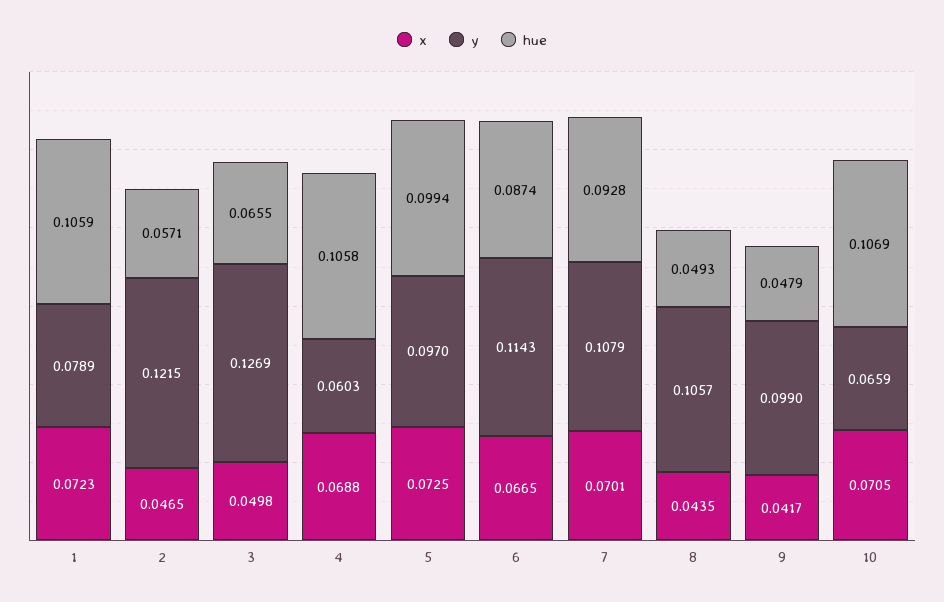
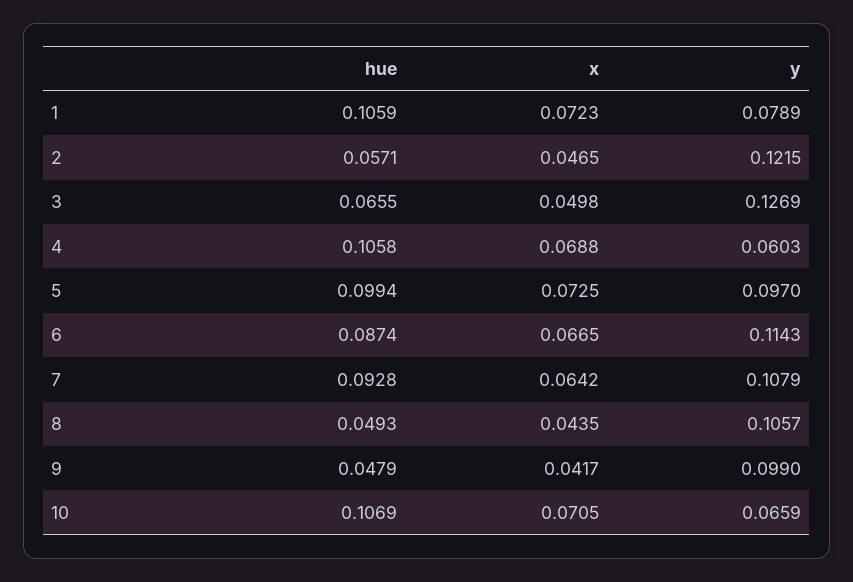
  {
    "x": {
      "1": 0.0723,
      "2": 0.0465,
      "3": 0.0498,
      "4": 0.0688,
      "5": 0.0725,
      "6": 0.0665,
-     "7": 0.0701,
+     "7": 0.0642,
      "8": 0.0435,
      "9": 0.0417,
      "10": 0.0705
    },
    "y": {
      "1": 0.0789,
      "2": 0.1215,
      "3": 0.1269,
      "4": 0.0603,
      "5": 0.097,
      "6": 0.1143,
      "7": 0.1079,
      "8": 0.1057,
      "9": 0.099,
      "10": 0.0659
    },
    "hue": {
      "1": 0.1059,
      "2": 0.0571,
      "3": 0.0655,
      "4": 0.1058,
      "5": 0.0994,
      "6": 0.0874,
      "7": 0.0928,
      "8": 0.0493,
      "9": 0.0479,
      "10": 0.1069
    }
  }

